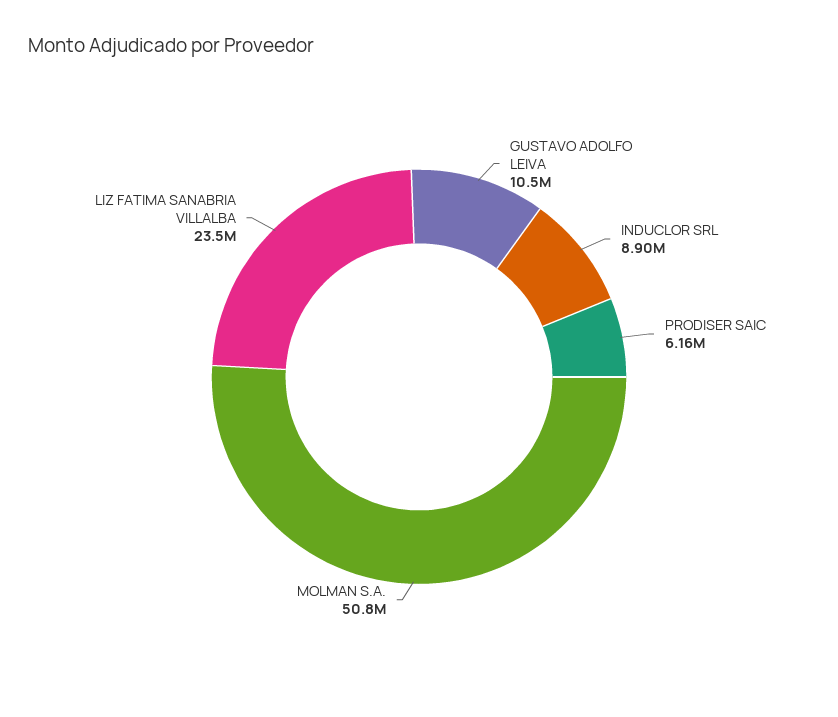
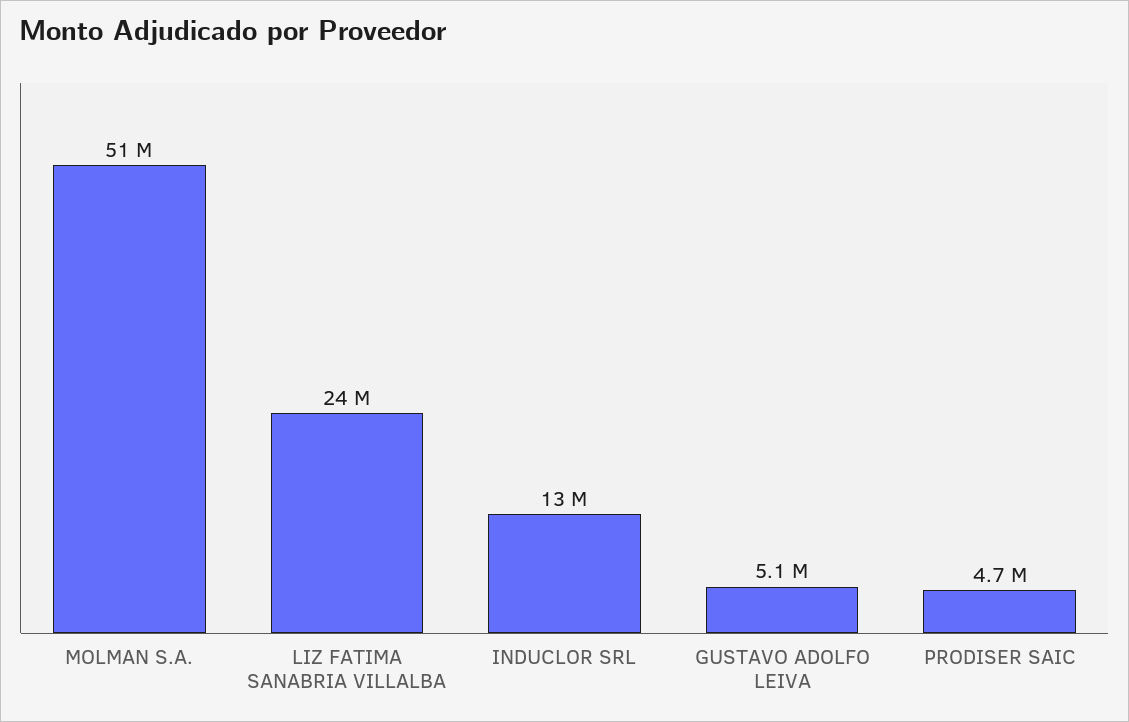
  {
-   "GUSTAVO ADOLFO LEIVA": 10500000,
+   "GUSTAVO ADOLFO LEIVA": 5100000,
-   "INDUCLOR SRL": 8900000,
+   "INDUCLOR SRL": 13000000,
-   "PRODISER SAIC": 6160000,
+   "PRODISER SAIC": 4700000,
    "MOLMAN S.A.": 50800000,
    "LIZ FATIMA SANABRIA VILLALBA": 23500000
  }

